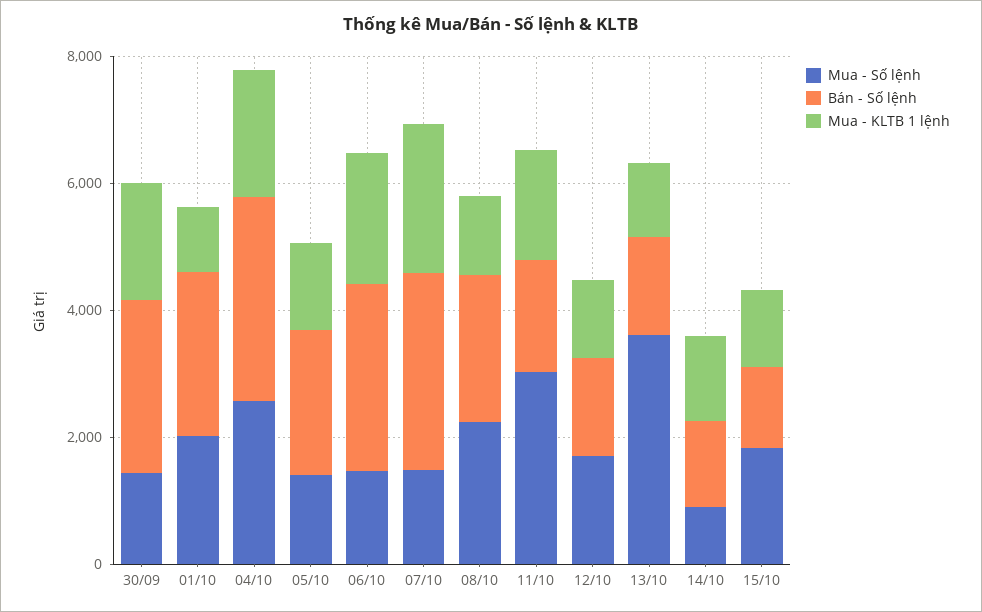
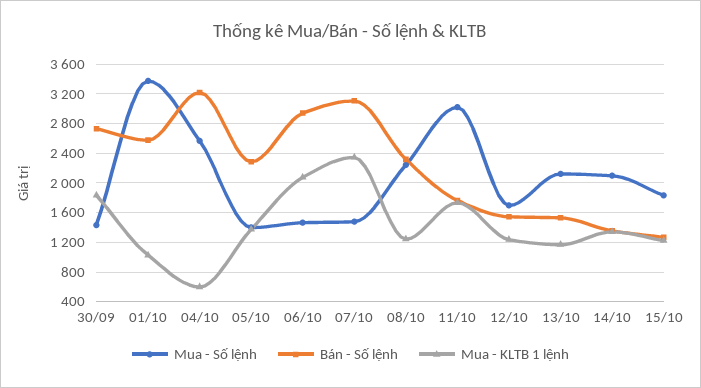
  {
    "Mua - Số lệnh": {
      "30/09": 1400,
-     "01/10": 2000,
+     "01/10": 3400,
      "04/10": 2600,
      "05/10": 1400,
      "06/10": 1500,
      "07/10": 1500,
      "08/10": 2200,
      "11/10": 3000,
      "12/10": 1700,
-     "13/10": 3500,
+     "13/10": 2100,
-     "14/10": 1000,
+     "14/10": 2100,
      "15/10": 1800
    },
    "Bán - Số lệnh": {
      "30/09": 2700,
      "01/10": 2600,
      "04/10": 3200,
      "05/10": 2300,
      "06/10": 2900,
      "07/10": 3100,
      "08/10": 2300,
      "11/10": 1800,
      "12/10": 1500,
      "13/10": 1500,
      "14/10": 1400,
      "15/10": 1300
    },
    "Mua - KLTB 1 lệnh": {
      "30/09": 1800,
      "01/10": 1000,
-     "04/10": 2000,
+     "04/10": 600,
      "05/10": 1400,
      "06/10": 2100,
      "07/10": 2300,
      "08/10": 1200,
      "11/10": 1700,
      "12/10": 1200,
      "13/10": 1200,
      "14/10": 1300,
      "15/10": 1200
    }
  }

